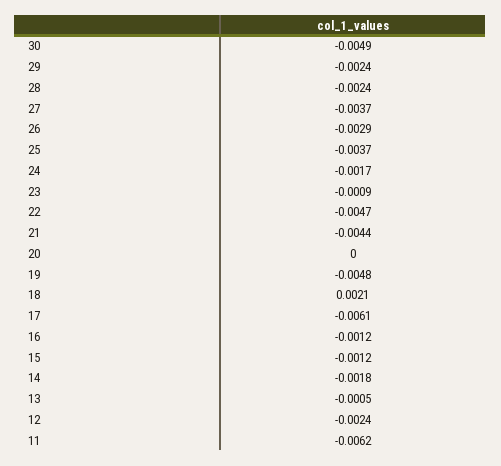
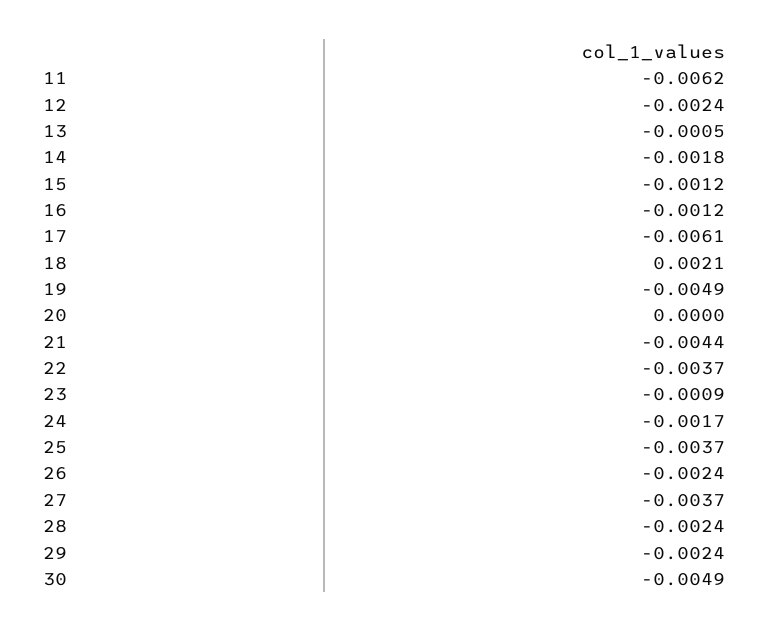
  {
    "30": -0.0049,
    "29": -0.0024,
    "28": -0.0024,
    "27": -0.0037,
-   "26": -0.0029,
+   "26": -0.0024,
    "25": -0.0037,
    "24": -0.0017,
    "23": -0.0009,
-   "22": -0.0047,
+   "22": -0.0037,
    "21": -0.0044,
    "20": 0,
-   "19": -0.0048,
+   "19": -0.0049,
    "18": 0.0021,
    "17": -0.0061,
    "16": -0.0012,
    "15": -0.0012,
    "14": -0.0018,
    "13": -0.0005,
    "12": -0.0024,
    "11": -0.0062
  }

